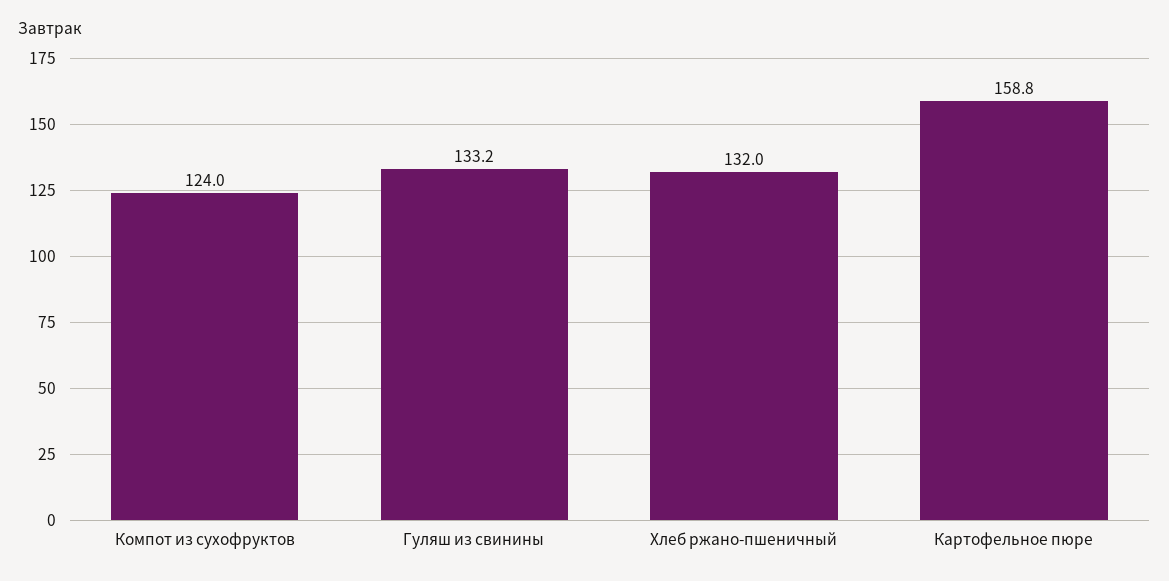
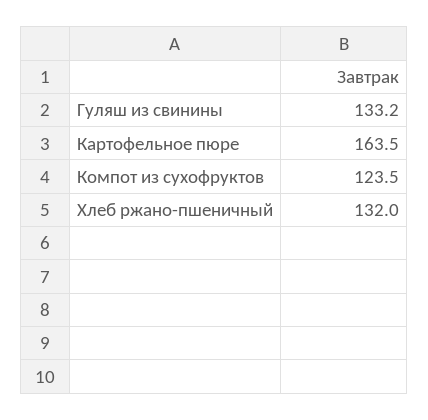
  {
-   "Компот из сухофруктов": 124,
+   "Компот из сухофруктов": 123.5,
    "Гуляш из свинины": 133.2,
    "Хлеб ржано-пшеничный": 132,
-   "Картофельное пюре": 158.8
+   "Картофельное пюре": 163.5
  }

